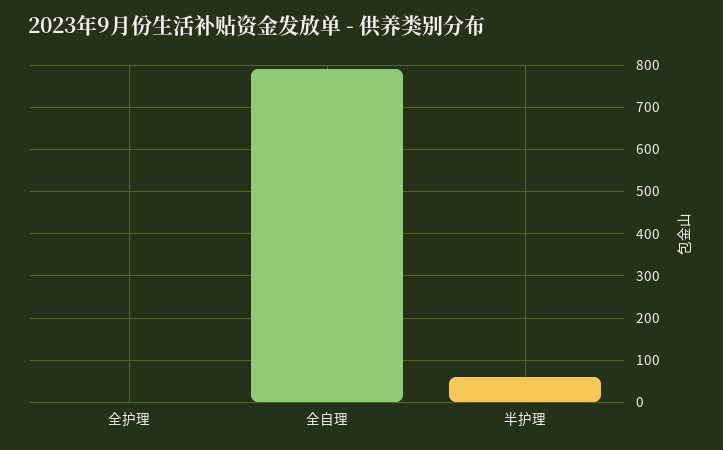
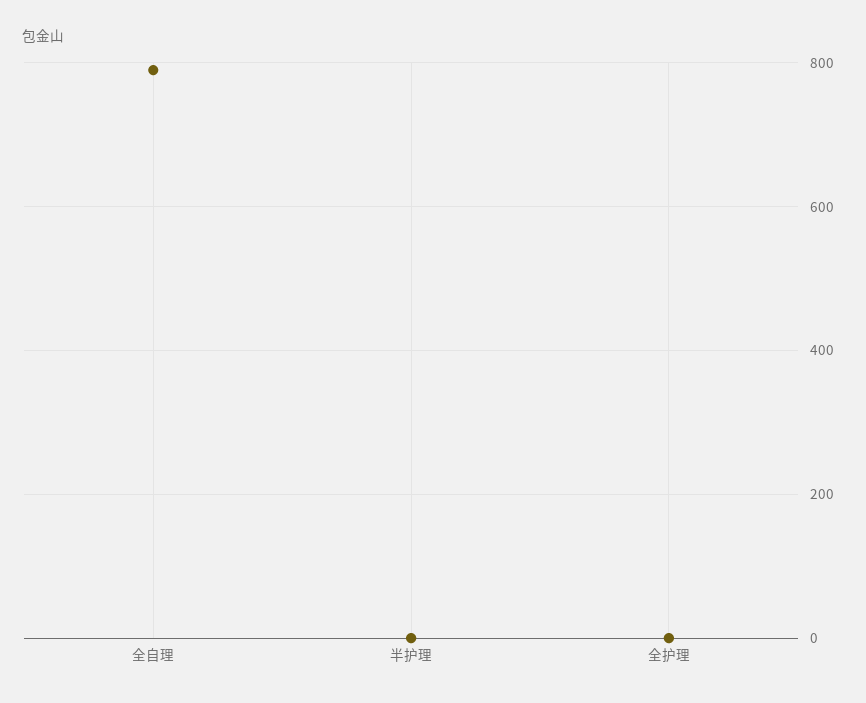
  {
    "全护理": 0,
    "全自理": 800,
-   "半护理": 60
+   "半护理": 0
  }

